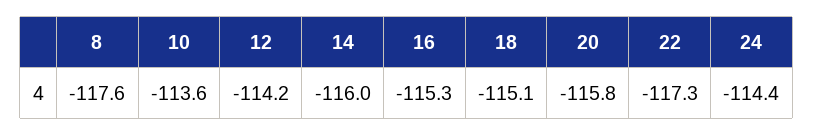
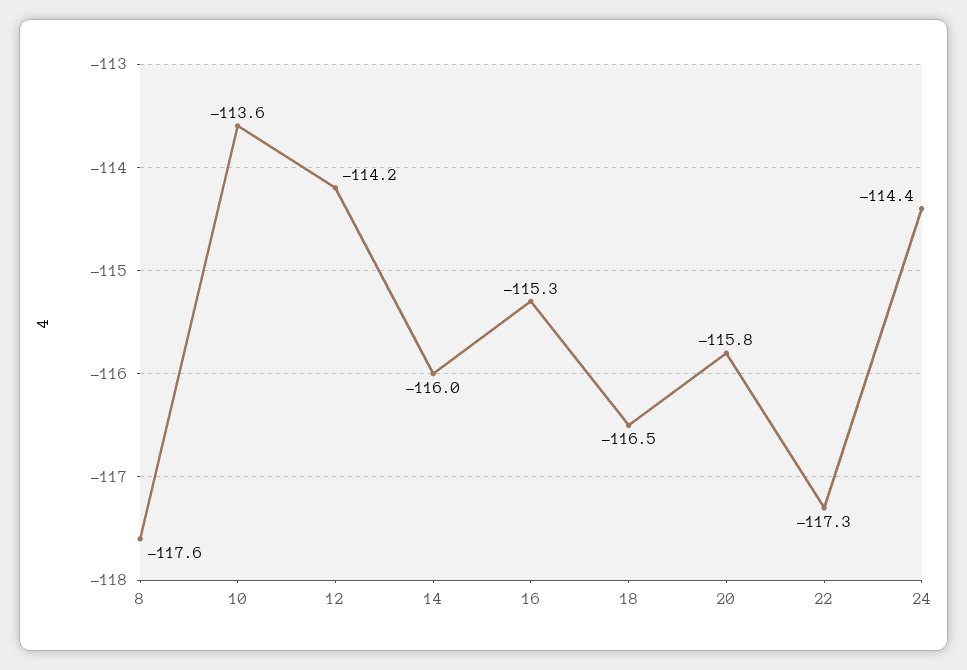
  {
    "8": -117.6,
    "10": -113.6,
    "12": -114.2,
    "14": -116,
    "16": -115.3,
-   "18": -115.1,
+   "18": -116.5,
    "20": -115.8,
    "22": -117.3,
    "24": -114.4
  }

